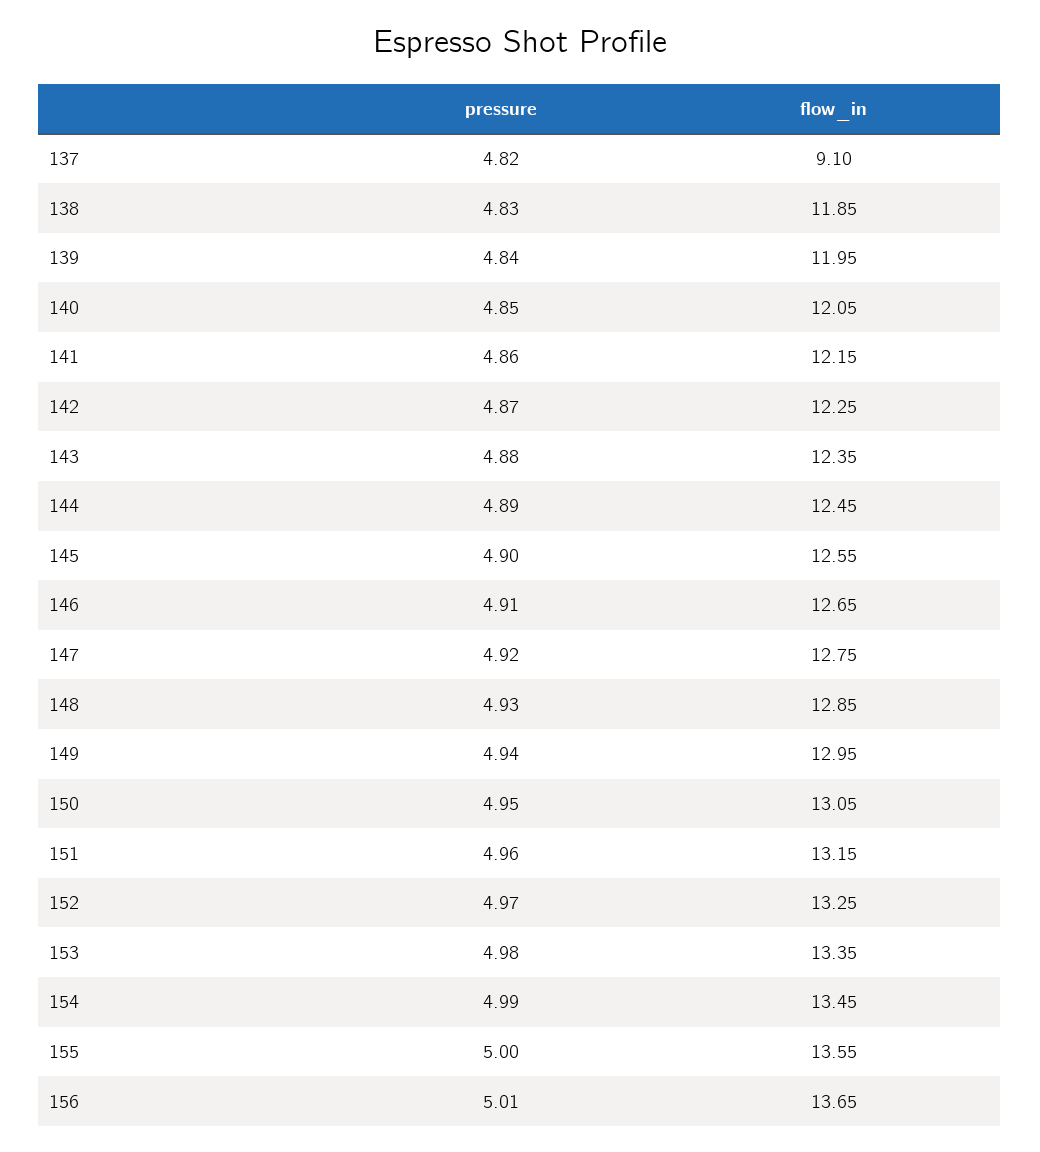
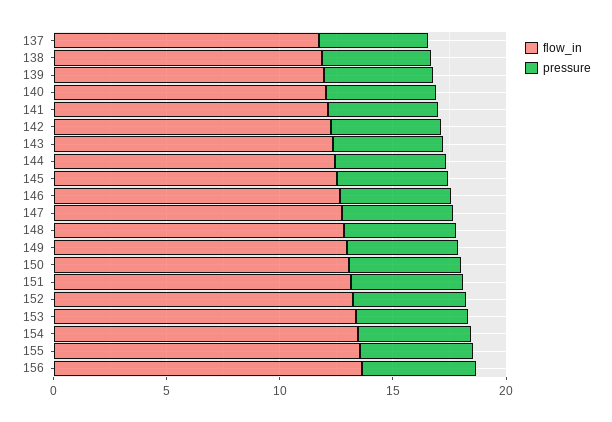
  {
    "pressure": {
      "137": 4.82,
      "138": 4.83,
      "139": 4.84,
      "140": 4.85,
      "141": 4.86,
      "142": 4.87,
      "143": 4.88,
      "144": 4.89,
      "145": 4.9,
      "146": 4.91,
      "147": 4.92,
      "148": 4.93,
      "149": 4.94,
      "150": 4.95,
      "151": 4.96,
      "152": 4.97,
      "153": 4.98,
      "154": 4.99,
      "155": 5,
      "156": 5.01
    },
    "flow_in": {
-     "137": 9.1,
+     "137": 12,
      "138": 11.85,
      "139": 11.95,
      "140": 12.05,
      "141": 12.15,
      "142": 12.25,
      "143": 12.35,
      "144": 12.45,
      "145": 12.55,
      "146": 12.65,
      "147": 12.75,
      "148": 12.85,
      "149": 12.95,
      "150": 13.05,
      "151": 13.15,
      "152": 13.25,
      "153": 13.35,
      "154": 13.45,
      "155": 13.55,
      "156": 13.65
    }
  }

